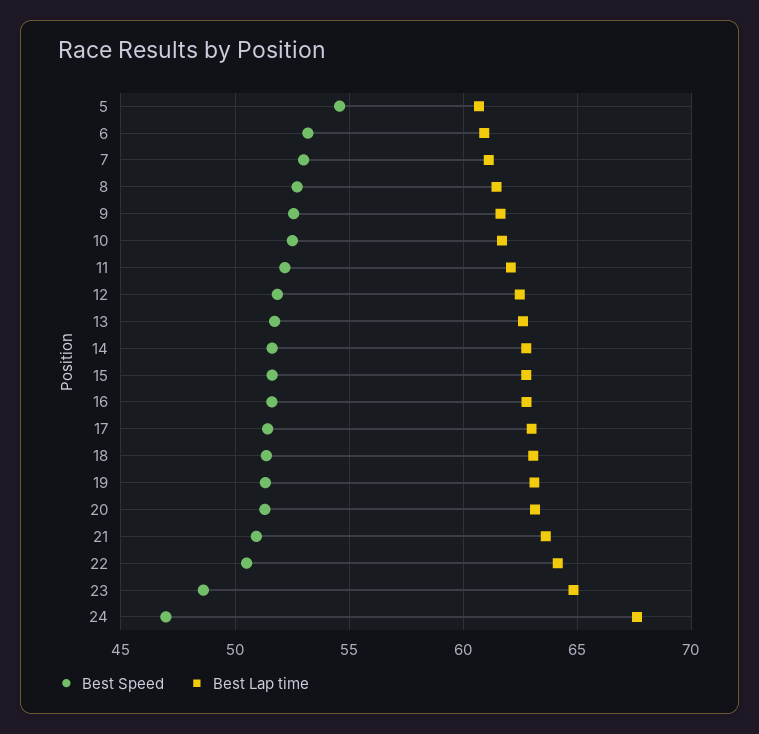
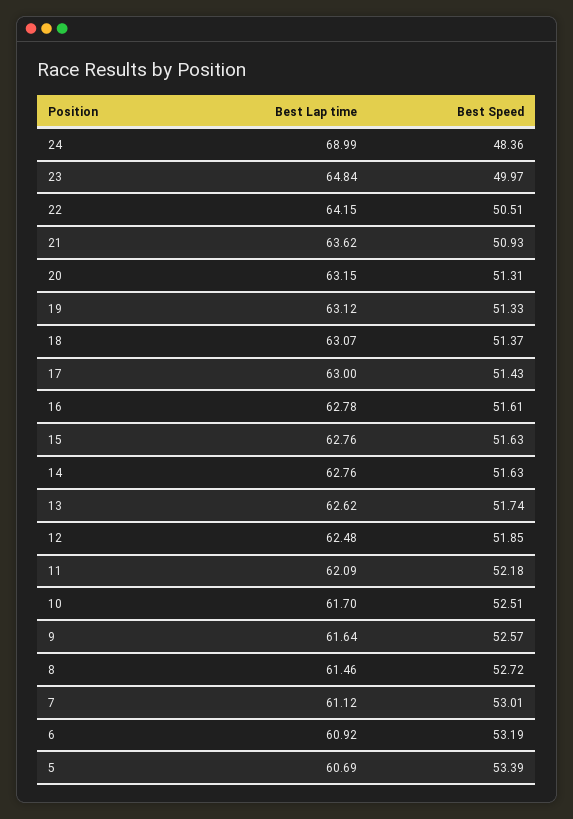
  {
    "Best Speed": {
-     "5": 54.5,
+     "5": 53.39,
      "6": 53.19,
      "7": 53.01,
      "8": 52.72,
      "9": 52.57,
      "10": 52.51,
      "11": 52.18,
      "12": 51.85,
      "13": 51.74,
      "14": 51.63,
      "15": 51.63,
      "16": 51.61,
      "17": 51.43,
      "18": 51.37,
      "19": 51.33,
      "20": 51.31,
      "21": 50.93,
      "22": 50.51,
-     "23": 48.5,
+     "23": 49.97,
-     "24": 47
+     "24": 48.36
    },
    "Best Lap time": {
      "5": 60.69,
      "6": 60.92,
      "7": 61.12,
      "8": 61.46,
      "9": 61.64,
      "10": 61.7,
      "11": 62.09,
      "12": 62.48,
      "13": 62.62,
      "14": 62.76,
      "15": 62.76,
      "16": 62.78,
      "17": 63,
      "18": 63.07,
      "19": 63.12,
      "20": 63.15,
      "21": 63.62,
      "22": 64.15,
      "23": 64.84,
-     "24": 67.5
+     "24": 68.99
    }
  }

